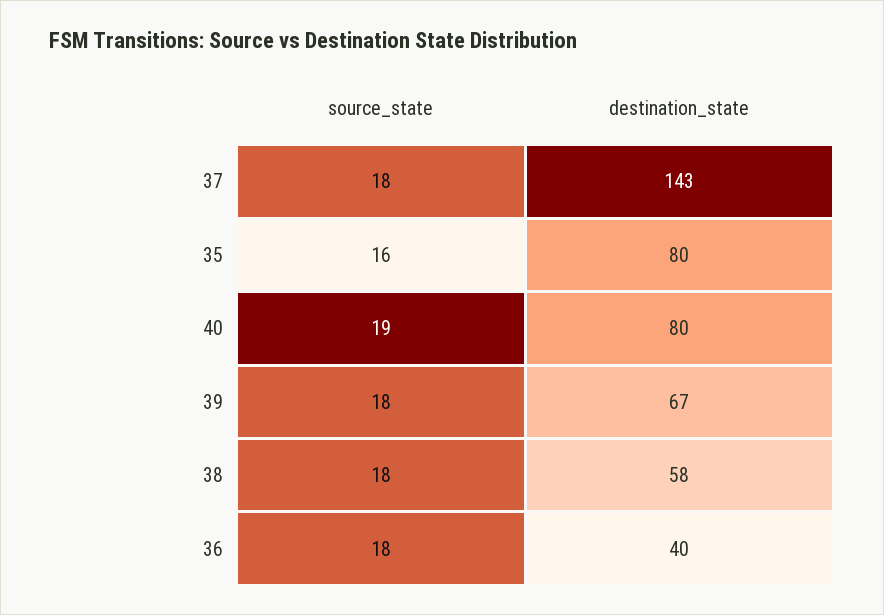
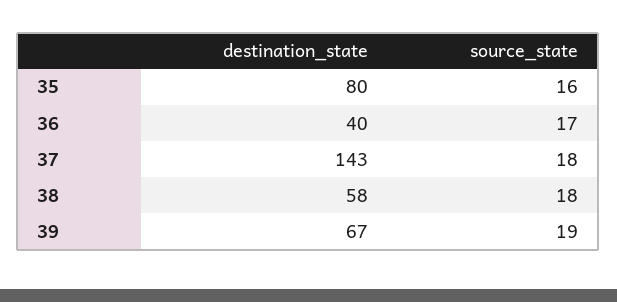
  {
    "source_state": {
      "37": 18,
      "35": 16,
-     "40": 19,
-     "39": 18,
+     "39": 19,
      "38": 18,
-     "36": 18
+     "36": 17
    },
    "destination_state": {
      "37": 143,
      "35": 80,
-     "40": 80,
      "39": 67,
      "38": 58,
      "36": 40
    }
  }

